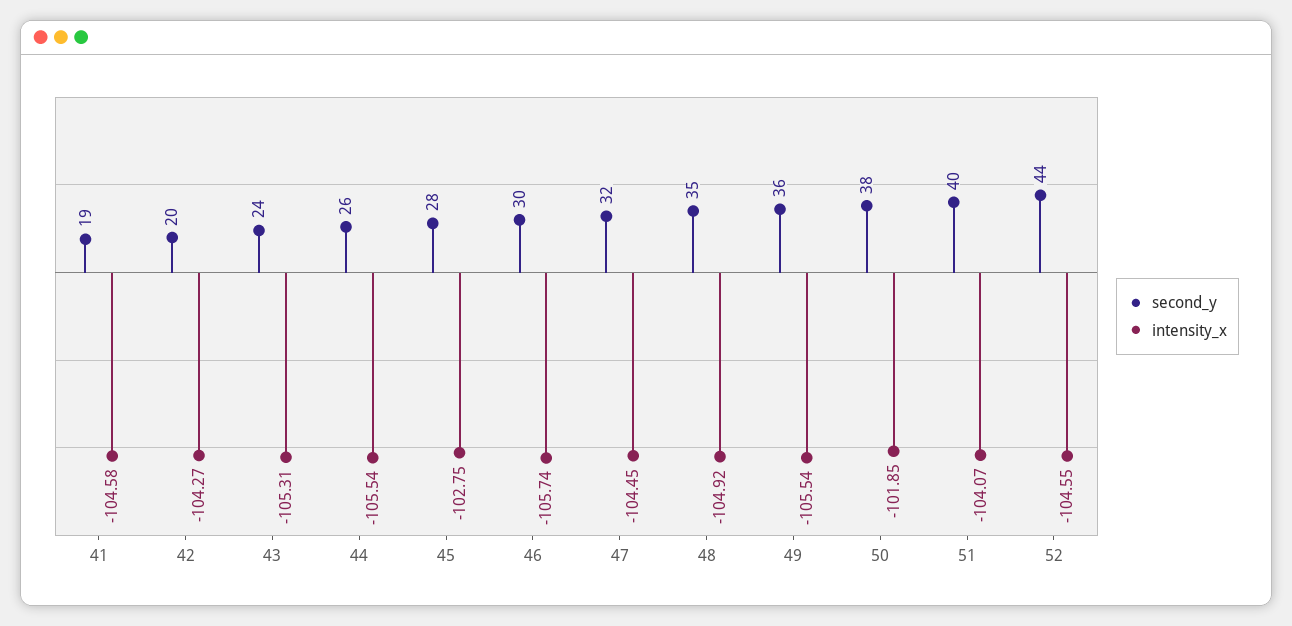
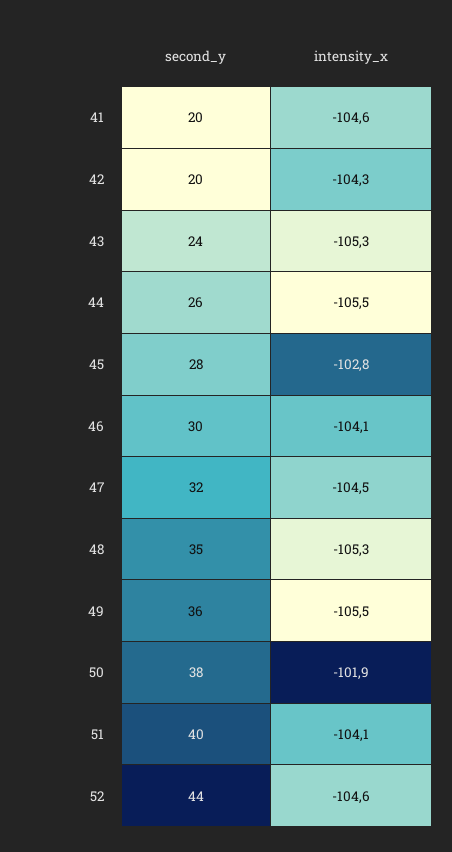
  {
    "second_y": {
-     "41": 19,
+     "41": 20,
      "42": 20,
      "43": 24,
      "44": 26,
      "45": 28,
      "46": 30,
      "47": 32,
      "48": 35,
      "49": 36,
      "50": 38,
      "51": 40,
      "52": 44
    },
    "intensity_x": {
      "41": -104.58,
      "42": -104.27,
      "43": -105.31,
      "44": -105.54,
      "45": -102.75,
-     "46": -105.74,
+     "46": -104.1,
      "47": -104.45,
-     "48": -104.92,
+     "48": -105.3,
      "49": -105.54,
      "50": -101.85,
      "51": -104.07,
      "52": -104.55
    }
  }

